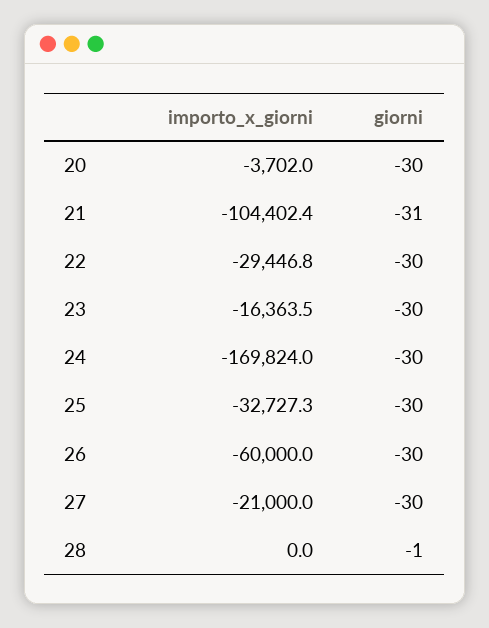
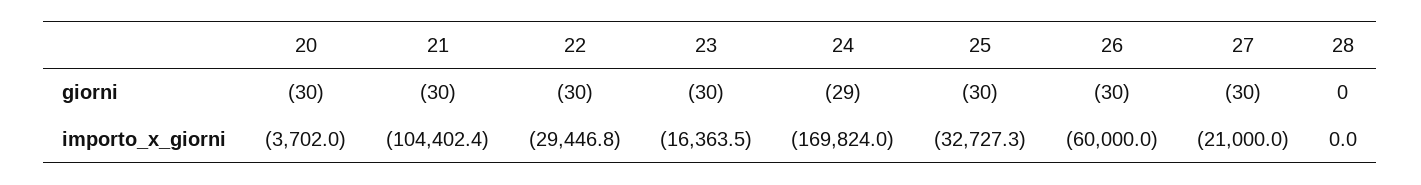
  {
    "importo_x_giorni": {
      "20": -3702,
      "21": -104402.4,
      "22": -29446.8,
      "23": -16363.5,
      "24": -169824,
      "25": -32727.3,
      "26": -60000,
      "27": -21000,
      "28": 0
    },
    "giorni": {
      "20": -30,
-     "21": -31,
+     "21": -30,
      "22": -30,
      "23": -30,
-     "24": -30,
+     "24": -29,
      "25": -30,
      "26": -30,
      "27": -30,
-     "28": -1
+     "28": 0
    }
  }

